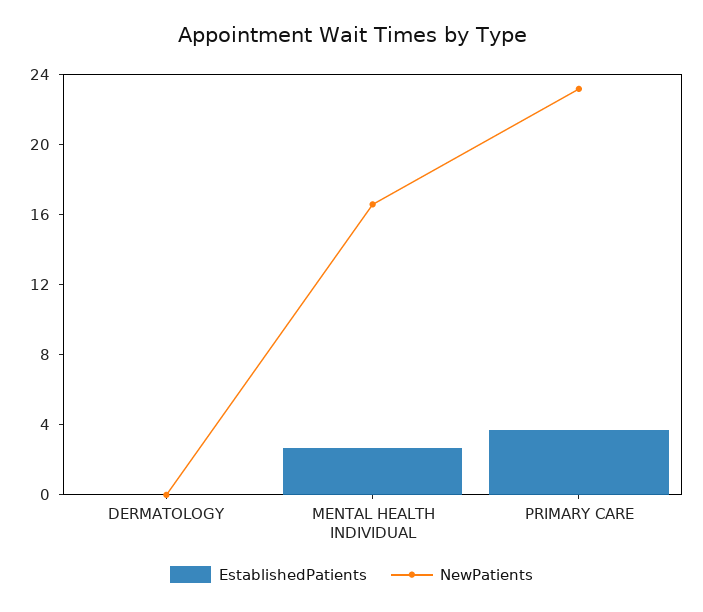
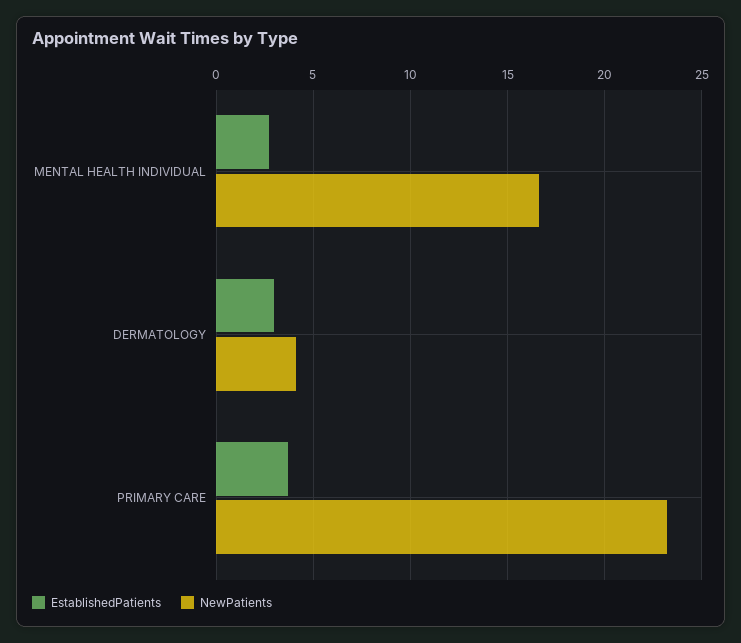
  {
    "EstablishedPatients": {
-     "DERMATOLOGY": 0,
+     "DERMATOLOGY": 3,
      "MENTAL HEALTH INDIVIDUAL": 2.5,
      "PRIMARY CARE": 3.5
    },
    "NewPatients": {
-     "DERMATOLOGY": 0,
+     "DERMATOLOGY": 4,
      "MENTAL HEALTH INDIVIDUAL": 16.5,
      "PRIMARY CARE": 23
    }
  }

